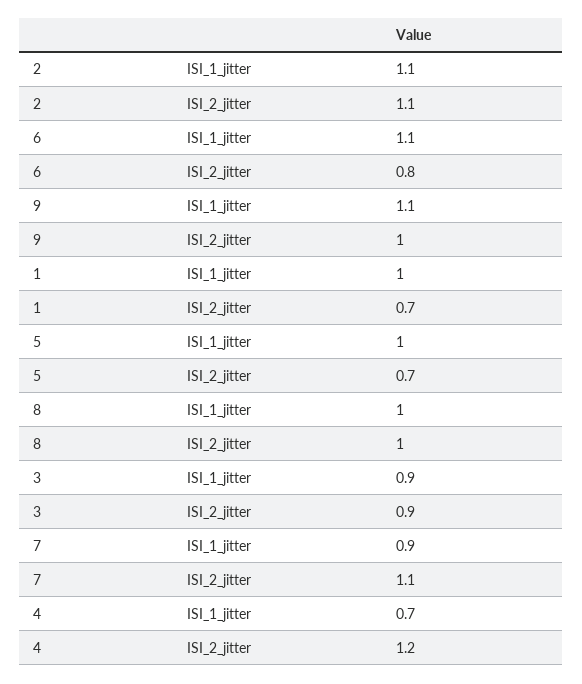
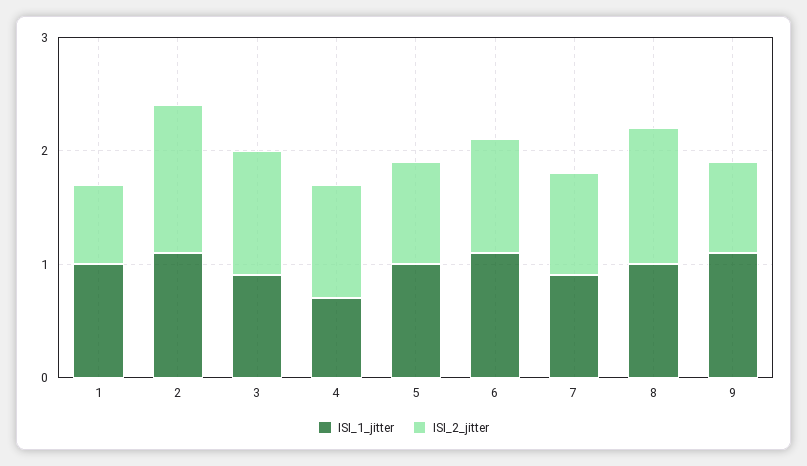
  {
    "ISI_1_jitter": {
      "2": 1.1,
      "6": 1.1,
      "9": 1.1,
      "1": 1,
      "5": 1,
      "8": 1,
      "3": 0.9,
      "7": 0.9,
      "4": 0.7
    },
    "ISI_2_jitter": {
-     "2": 1.1,
+     "2": 1.3,
-     "6": 0.8,
+     "6": 1,
-     "9": 1,
+     "9": 0.8,
      "1": 0.7,
-     "5": 0.7,
+     "5": 0.9,
-     "8": 1,
+     "8": 1.2,
-     "3": 0.9,
+     "3": 1.1,
-     "7": 1.1,
+     "7": 0.9,
-     "4": 1.2
+     "4": 1
    }
  }

